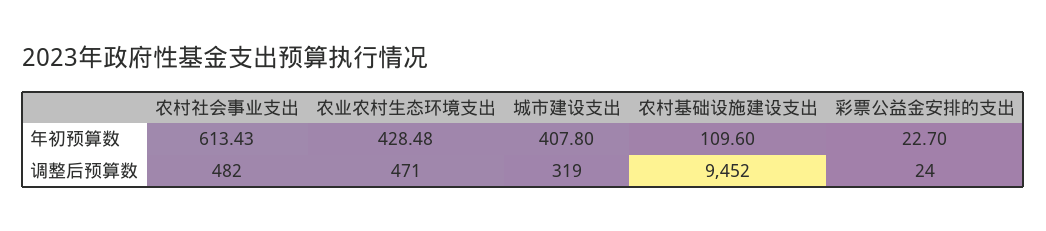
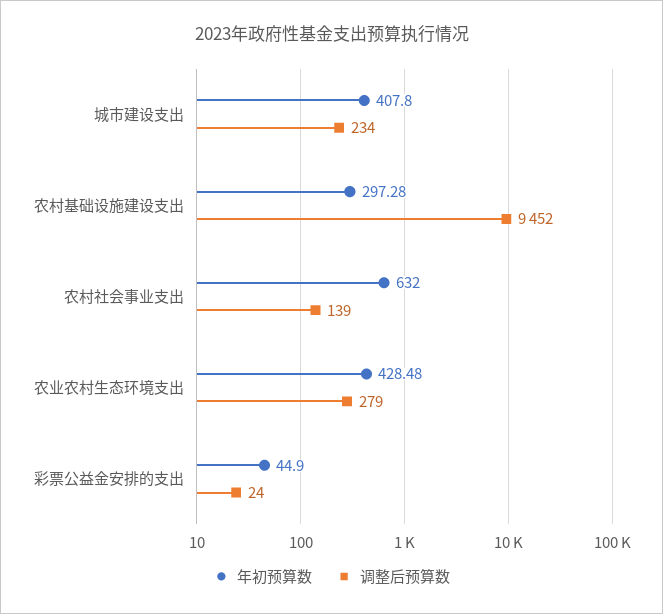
  {
    "年初预算数": {
-     "农村社会事业支出": 613.43,
+     "农村社会事业支出": 632,
      "农业农村生态环境支出": 428.48,
      "城市建设支出": 407.8,
-     "农村基础设施建设支出": 109.6,
+     "农村基础设施建设支出": 297.28,
-     "彩票公益金安排的支出": 22.7
+     "彩票公益金安排的支出": 44.9
    },
    "调整后预算数": {
-     "农村社会事业支出": 482,
+     "农村社会事业支出": 139,
-     "农业农村生态环境支出": 471,
+     "农业农村生态环境支出": 279,
-     "城市建设支出": 319,
+     "城市建设支出": 234,
      "农村基础设施建设支出": 9452,
      "彩票公益金安排的支出": 24
    }
  }

